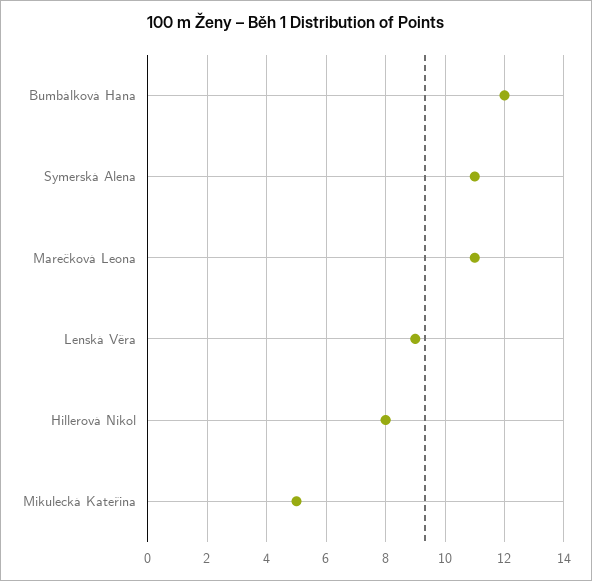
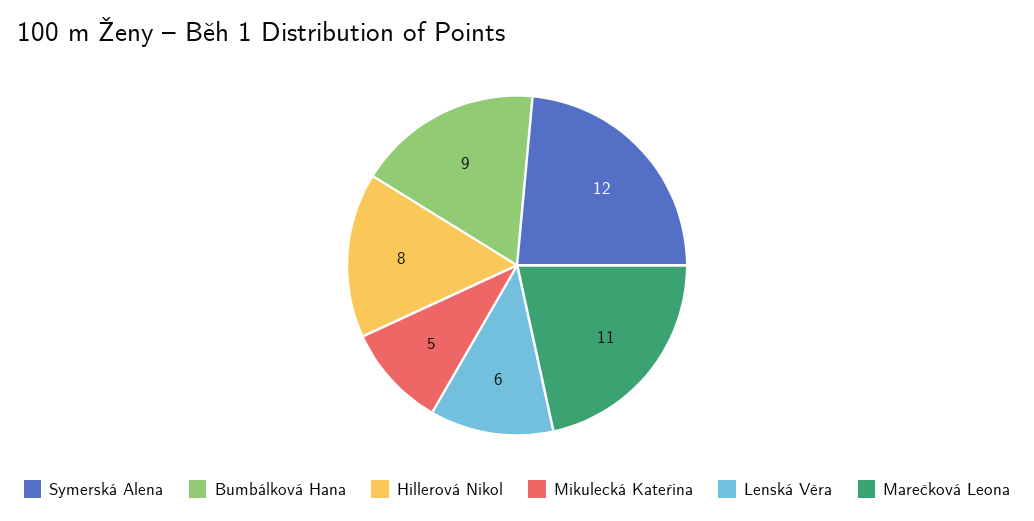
  {
-   "Bumbálková Hana": 12,
+   "Bumbálková Hana": 9,
-   "Symerská Alena": 11,
+   "Symerská Alena": 12,
    "Marečková Leona": 11,
-   "Lenská Věra": 9,
+   "Lenská Věra": 6,
    "Hillerová Nikol": 8,
    "Mikulecká Kateřina": 5
  }

